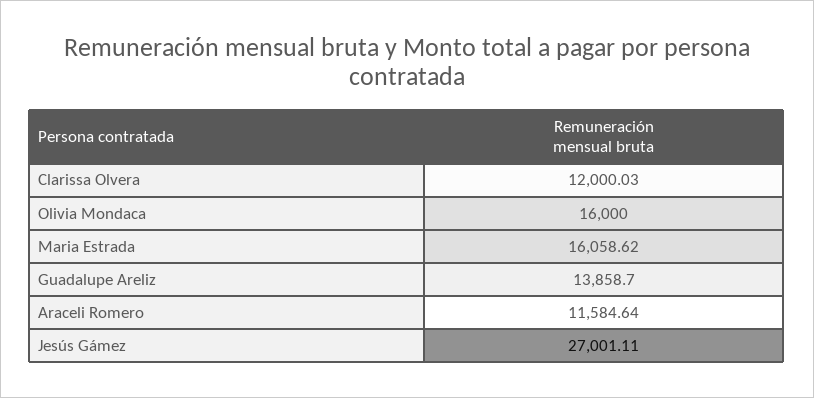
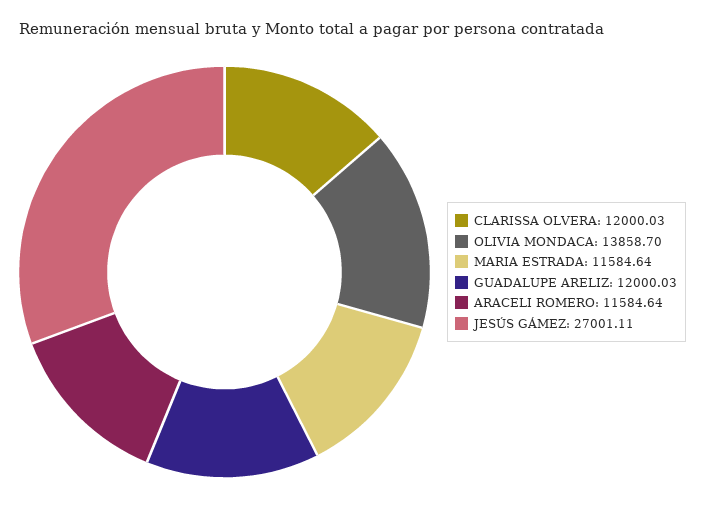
  {
    "Clarissa Olvera": 12000.03,
-   "Olivia Mondaca": 16000,
+   "Olivia Mondaca": 13858.7,
-   "Maria Estrada": 16058.62,
+   "Maria Estrada": 11584.64,
-   "Guadalupe Areliz": 13858.7,
+   "Guadalupe Areliz": 12000.03,
    "Araceli Romero": 11584.64,
    "Jesús Gámez": 27001.11
  }

